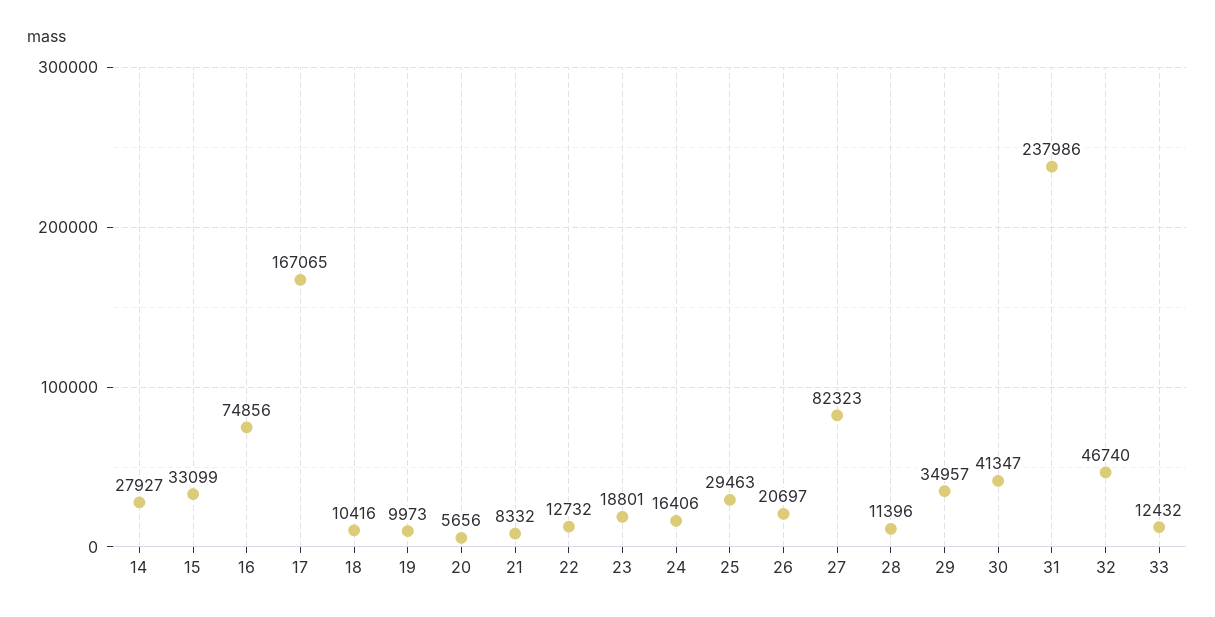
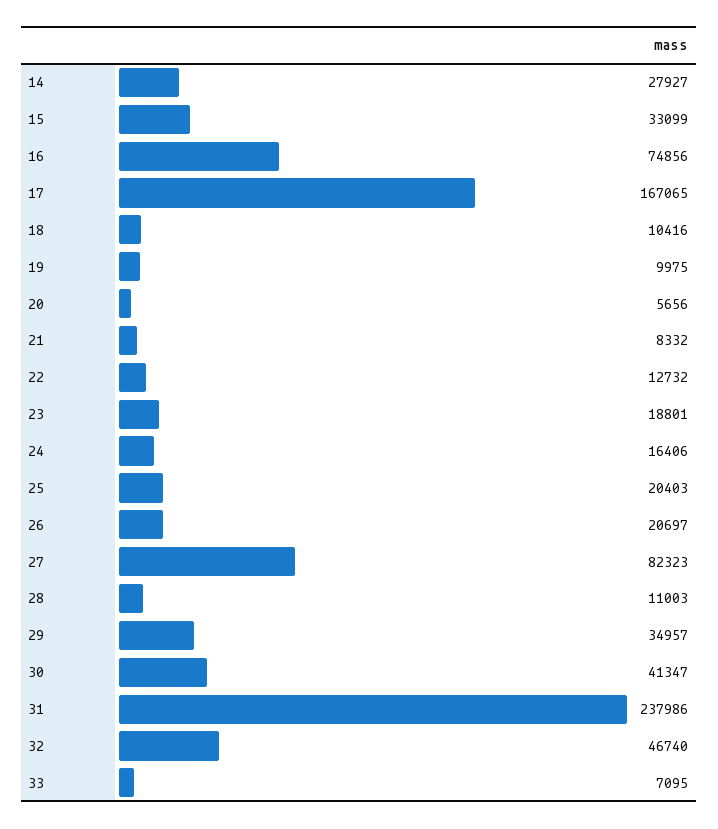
  {
    "14": 27927,
    "15": 33099,
    "16": 74856,
    "17": 167065,
    "18": 10416,
-   "19": 9973,
+   "19": 9975,
    "20": 5656,
    "21": 8332,
    "22": 12732,
    "23": 18801,
    "24": 16406,
-   "25": 29463,
+   "25": 20403,
    "26": 20697,
    "27": 82323,
-   "28": 11396,
+   "28": 11003,
    "29": 34957,
    "30": 41347,
    "31": 237986,
    "32": 46740,
-   "33": 12432
+   "33": 7095
  }

